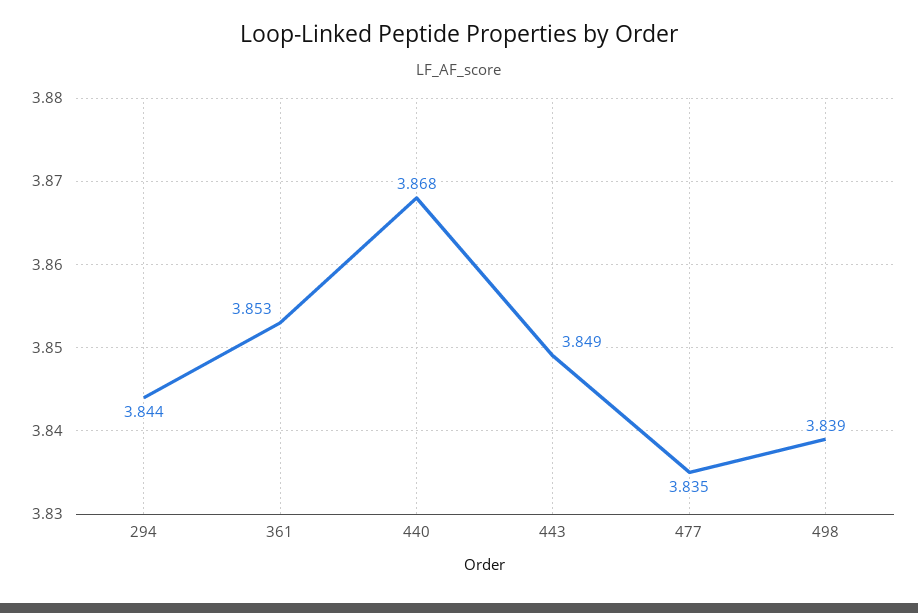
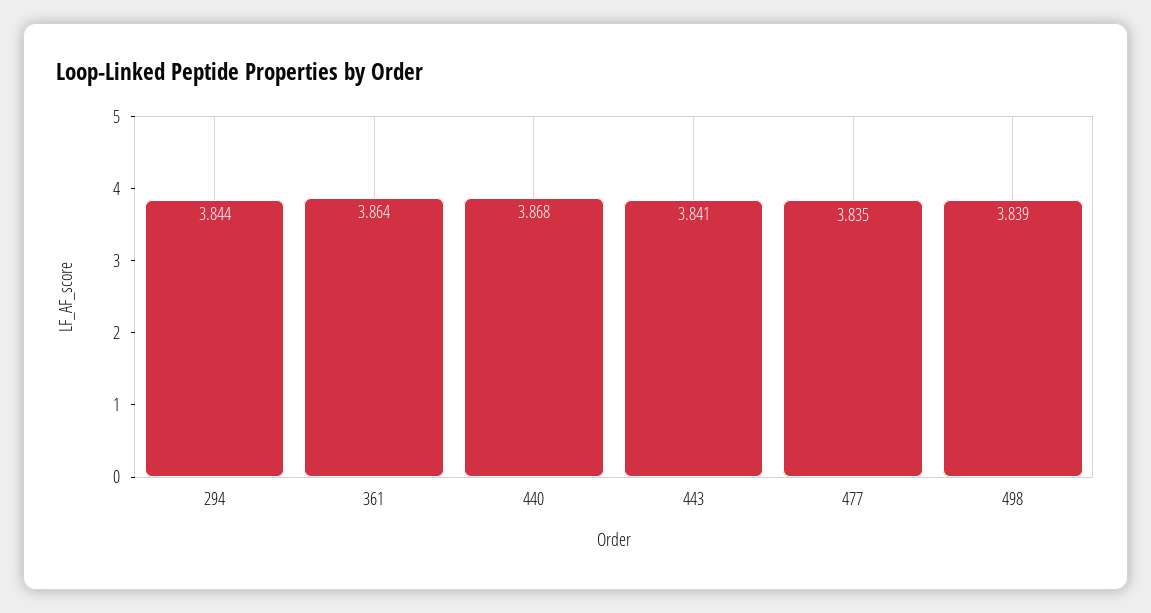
  {
    "294": 3.844,
-   "361": 3.853,
+   "361": 3.864,
    "440": 3.868,
-   "443": 3.849,
+   "443": 3.841,
    "477": 3.835,
    "498": 3.839
  }

